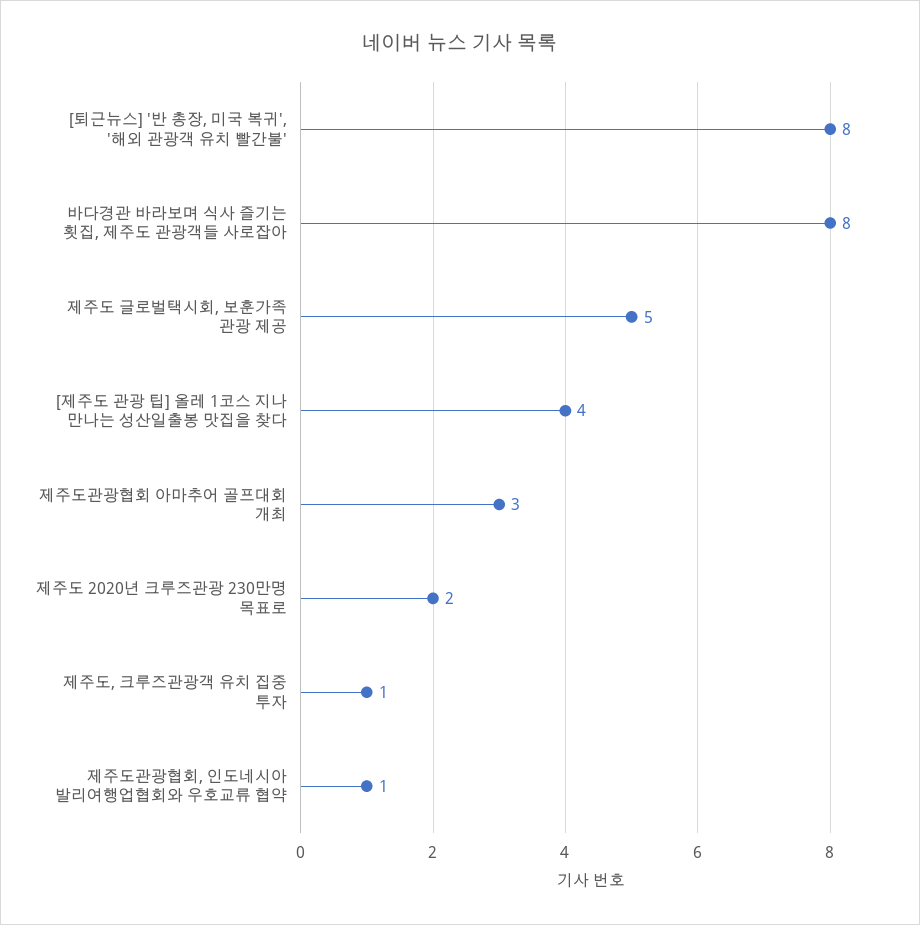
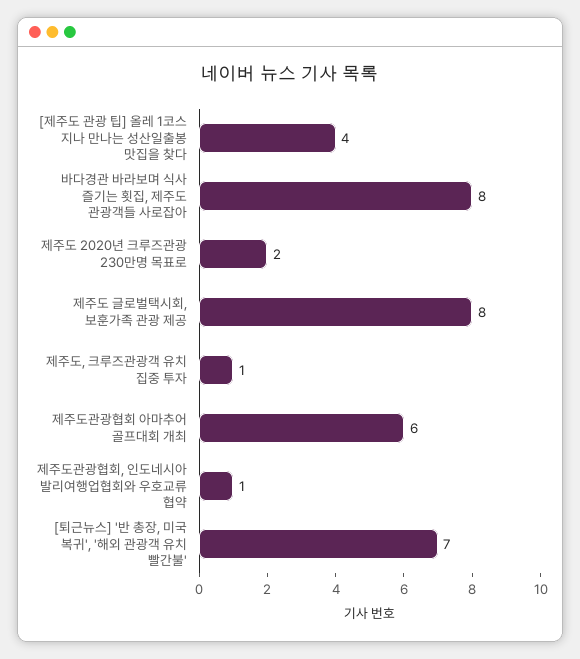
  {
-   "[퇴근뉴스] '반 총장, 미국 복귀', '해외 관광객 유치 빨간불'": 8,
+   "[퇴근뉴스] '반 총장, 미국 복귀', '해외 관광객 유치 빨간불'": 7,
    "바다경관 바라보며 식사 즐기는 횟집, 제주도 관광객들 사로잡아": 8,
-   "제주도 글로벌택시회, 보훈가족 관광 제공": 5,
+   "제주도 글로벌택시회, 보훈가족 관광 제공": 8,
    "[제주도 관광 팁] 올레 1코스 지나 만나는 성산일출봉 맛집을 찾다": 4,
-   "제주도관광협회 아마추어 골프대회 개최": 3,
+   "제주도관광협회 아마추어 골프대회 개최": 6,
    "제주도 2020년 크루즈관광 230만명 목표로": 2,
    "제주도, 크루즈관광객 유치 집중 투자": 1,
    "제주도관광협회, 인도네시아 발리여행업협회와 우호교류 협약": 1
  }

